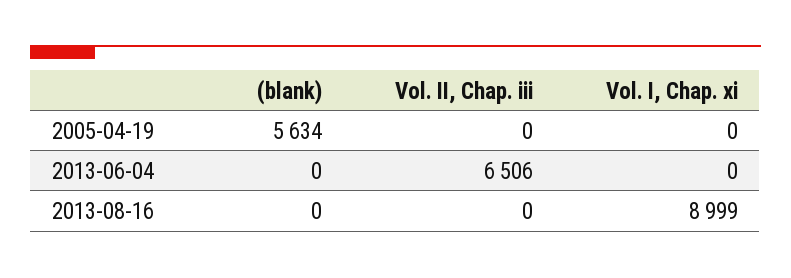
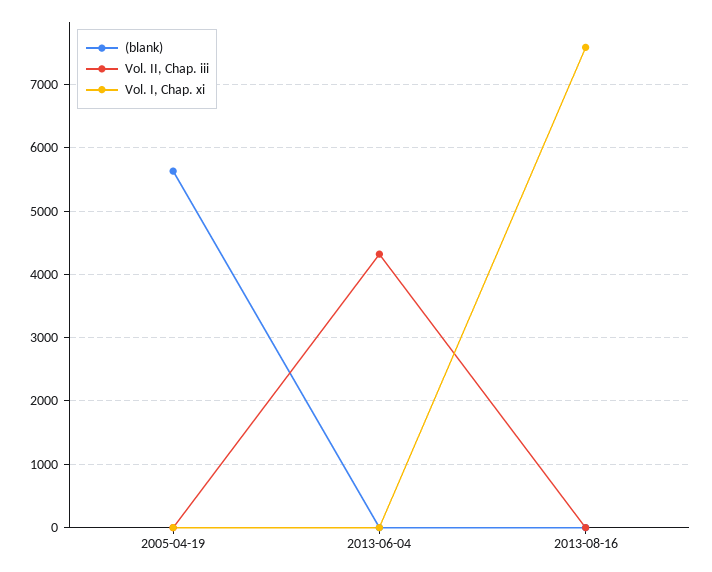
  {
    "(blank)": {
      "2005-04-19": 5634,
      "2013-06-04": 0,
      "2013-08-16": 0
    },
    "Vol. II, Chap. iii": {
      "2005-04-19": 0,
-     "2013-06-04": 6506,
+     "2013-06-04": 4300,
      "2013-08-16": 0
    },
    "Vol. I, Chap. xi": {
      "2005-04-19": 0,
      "2013-06-04": 0,
-     "2013-08-16": 8999
+     "2013-08-16": 7600
    }
  }

